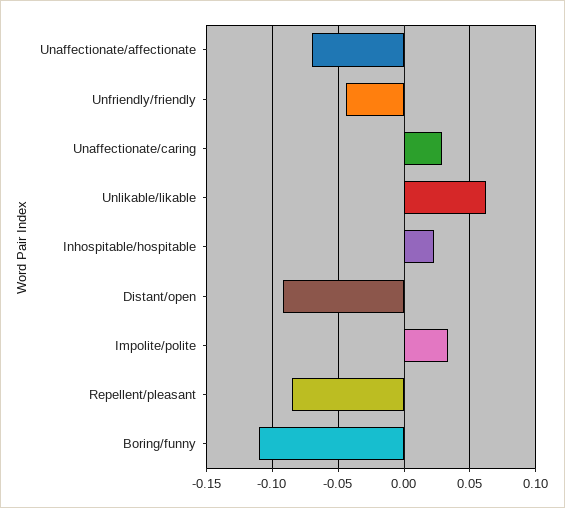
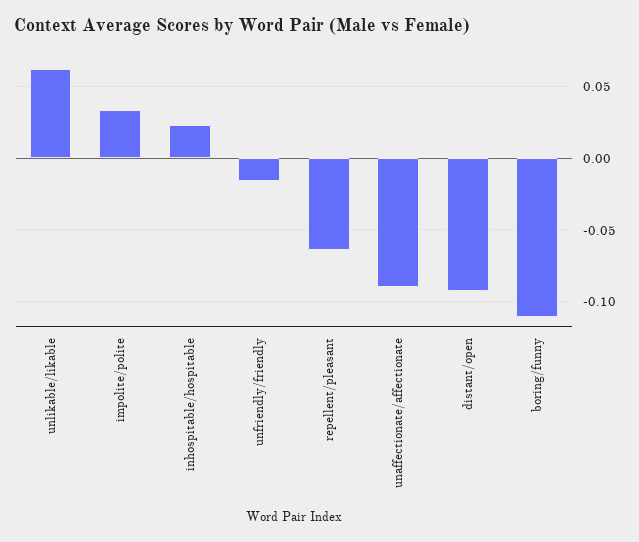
  {
-   "Unaffectionate/affectionate": -0.07,
+   "Unaffectionate/affectionate": -0.09,
-   "Unfriendly/friendly": -0.045,
+   "Unfriendly/friendly": -0.015,
-   "Unaffectionate/caring": 0.03,
    "Unlikable/likable": 0.065,
    "Inhospitable/hospitable": 0.025,
    "Distant/open": -0.09,
    "Impolite/polite": 0.035,
-   "Repellent/pleasant": -0.085,
+   "Repellent/pleasant": -0.065,
    "Boring/funny": -0.11
  }

